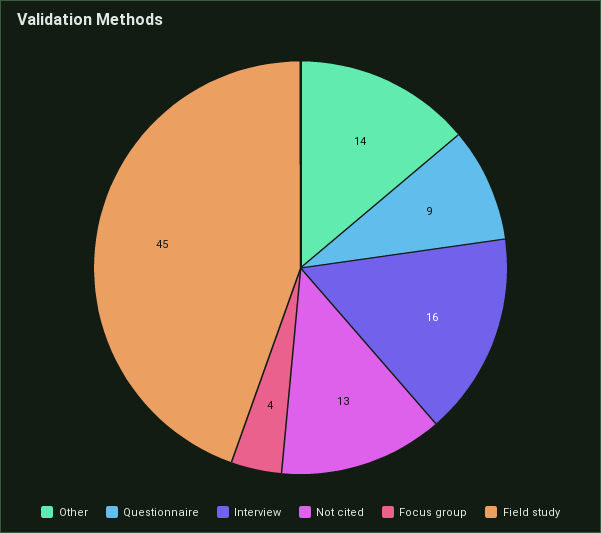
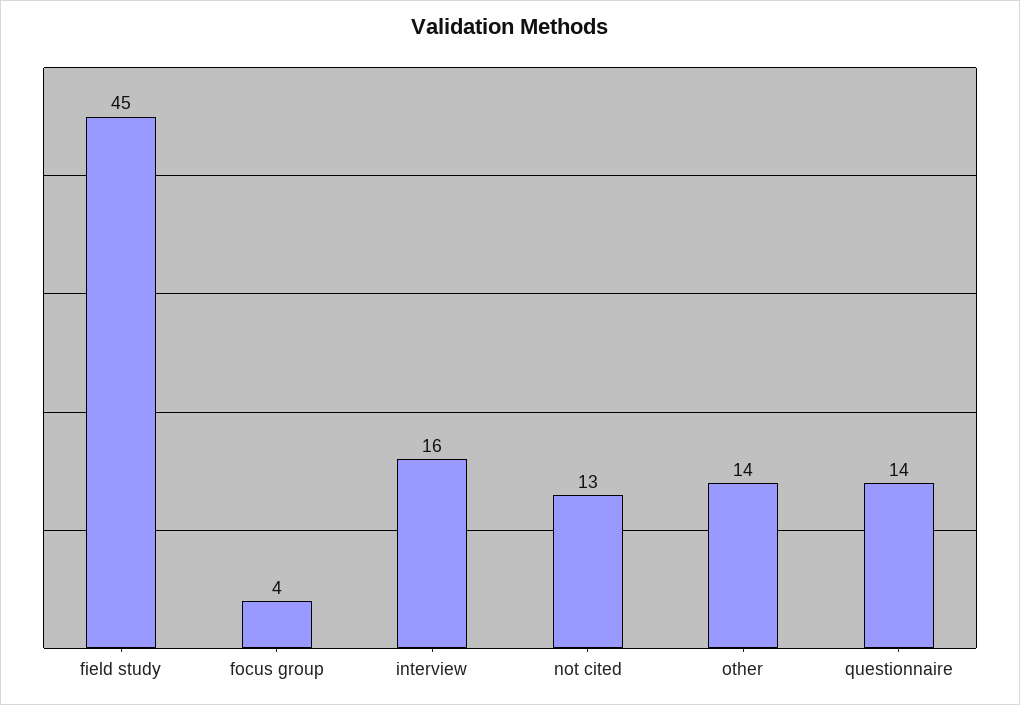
  {
    "Other": 14,
-   "Questionnaire": 9,
+   "Questionnaire": 14,
    "Interview": 16,
    "Not cited": 13,
    "Focus group": 4,
    "Field study": 45
  }

